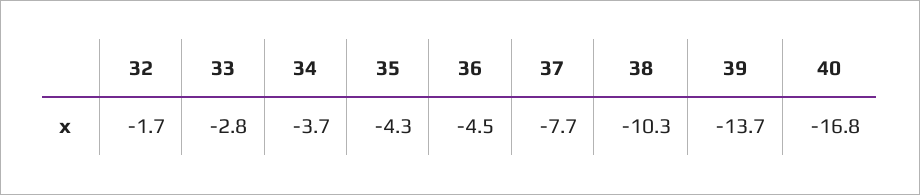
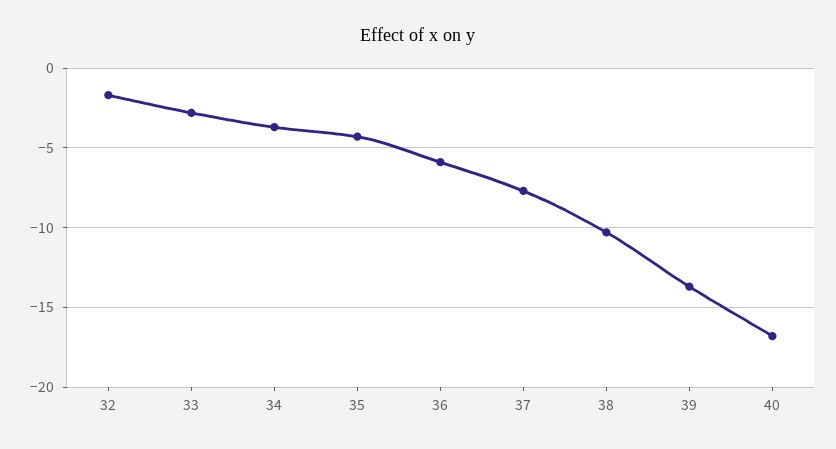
  {
    "32": -1.7,
    "33": -2.8,
    "34": -3.7,
    "35": -4.3,
-   "36": -4.5,
+   "36": -6,
    "37": -7.7,
    "38": -10.3,
    "39": -13.7,
    "40": -16.8
  }

